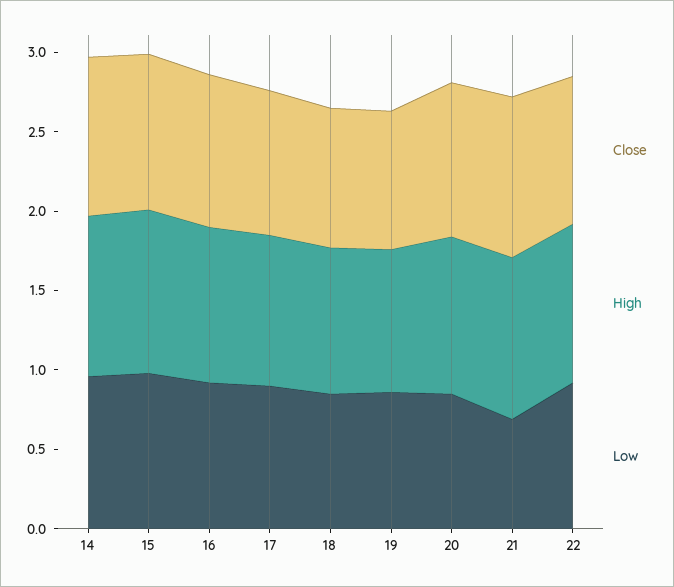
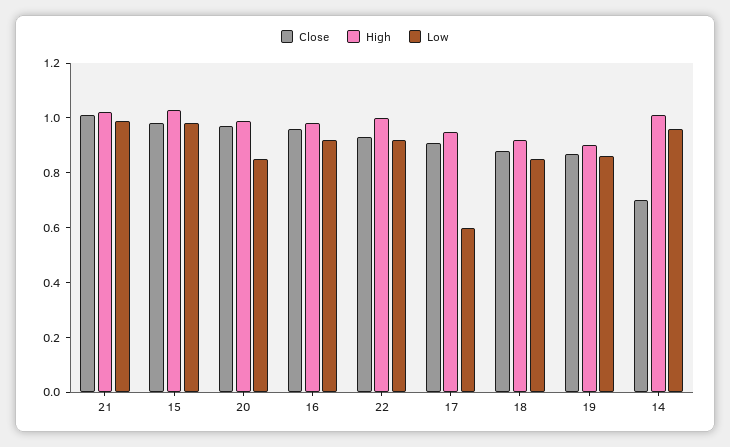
  {
    "Close": {
-     "14": 1,
+     "14": 0.7,
      "15": 1,
      "16": 0.95,
      "17": 0.9,
      "18": 0.9,
      "19": 0.85,
      "20": 0.95,
      "21": 1,
      "22": 0.95
    },
    "High": {
      "14": 1,
      "15": 1.05,
      "16": 1,
      "17": 0.95,
      "18": 0.9,
      "19": 0.9,
      "20": 1,
      "21": 1,
      "22": 1
    },
    "Low": {
      "14": 0.95,
      "15": 1,
      "16": 0.9,
-     "17": 0.9,
+     "17": 0.6,
      "18": 0.85,
      "19": 0.85,
      "20": 0.85,
-     "21": 0.7,
+     "21": 1,
      "22": 0.9
    }
  }

